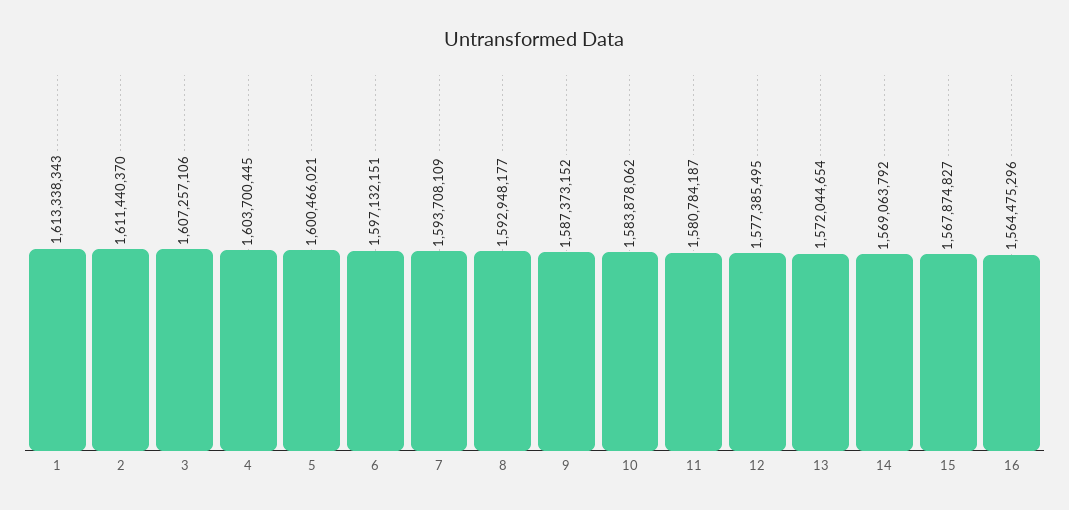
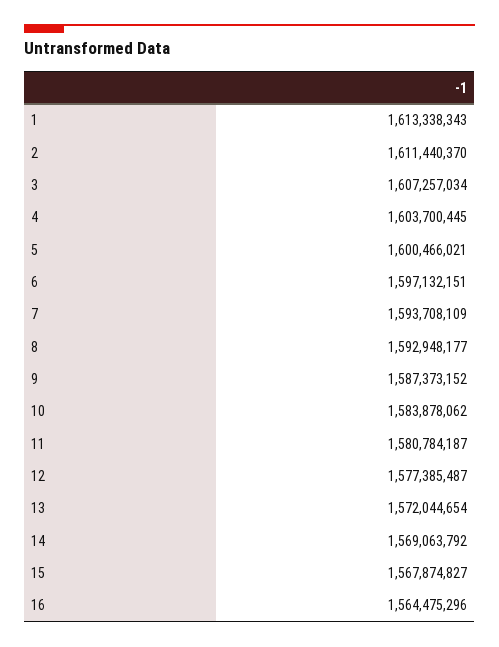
  {
    "1": 1613338343,
    "2": 1611440370,
-   "3": 1607257106,
+   "3": 1607257034,
    "4": 1603700445,
    "5": 1600466021,
    "6": 1597132151,
    "7": 1593708109,
    "8": 1592948177,
    "9": 1587373152,
    "10": 1583878062,
    "11": 1580784187,
-   "12": 1577385495,
+   "12": 1577385487,
    "13": 1572044654,
    "14": 1569063792,
    "15": 1567874827,
    "16": 1564475296
  }

